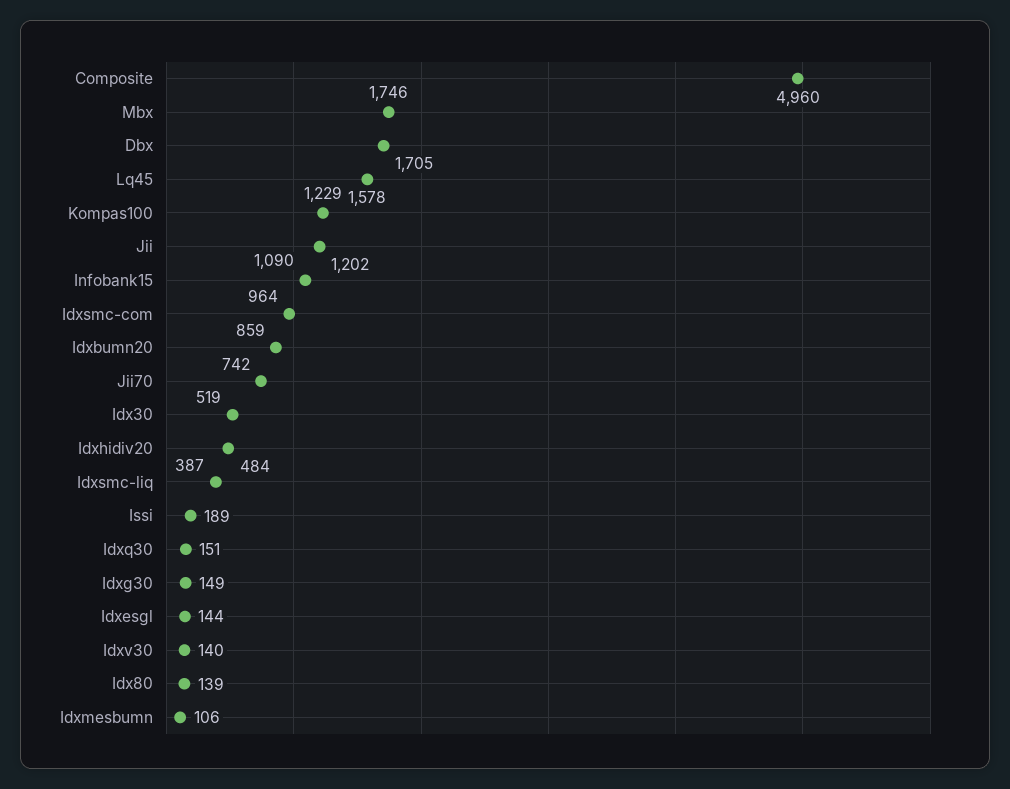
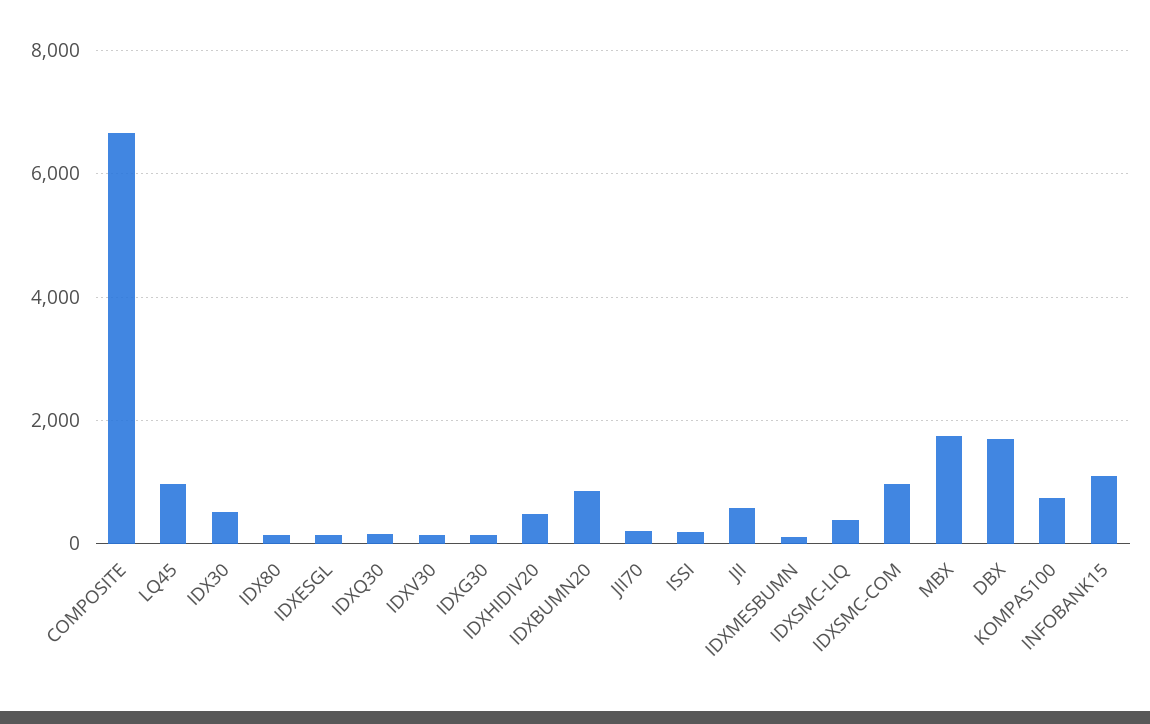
  {
-   "Composite": 4960,
+   "Composite": 6600,
    "Mbx": 1746,
    "Dbx": 1705,
-   "Lq45": 1578,
+   "Lq45": 1000,
-   "Kompas100": 1229,
+   "Kompas100": 800,
-   "Jii": 1202,
+   "Jii": 600,
    "Infobank15": 1090,
    "Idxsmc-com": 964,
    "Idxbumn20": 859,
-   "Jii70": 742,
+   "Jii70": 200,
    "Idx30": 519,
    "Idxhidiv20": 484,
    "Idxsmc-liq": 387,
    "Issi": 189,
    "Idxq30": 151,
    "Idxg30": 149,
    "Idxesgl": 144,
    "Idxv30": 140,
    "Idx80": 139,
    "Idxmesbumn": 106
  }

